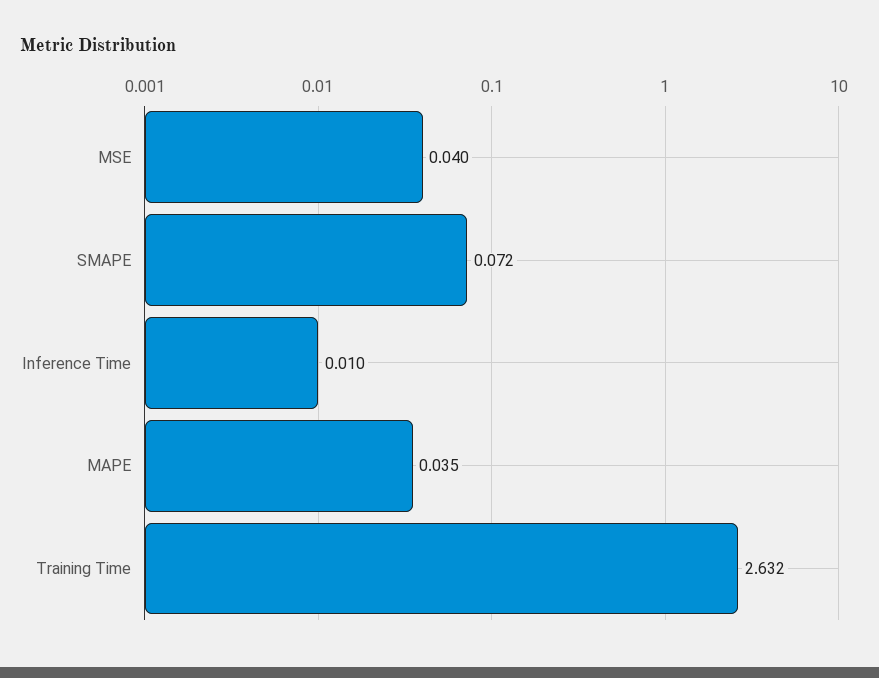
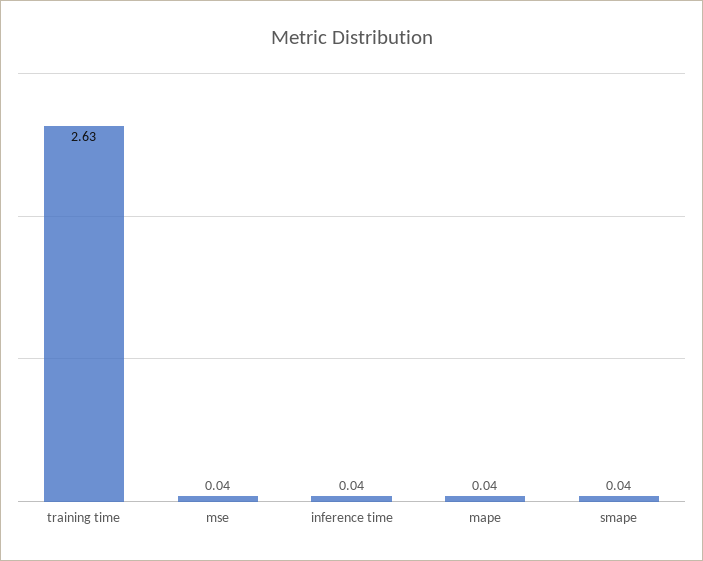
  {
    "MSE": 0.04,
-   "SMAPE": 0.072,
+   "SMAPE": 0.04,
-   "Inference Time": 0.01,
+   "Inference Time": 0.04,
    "MAPE": 0.035,
    "Training Time": 2.632
  }

